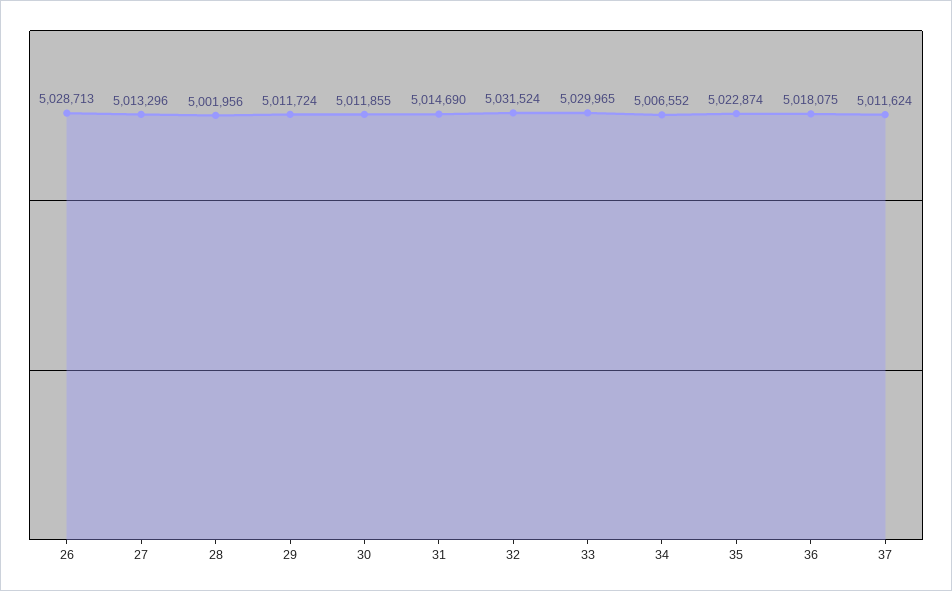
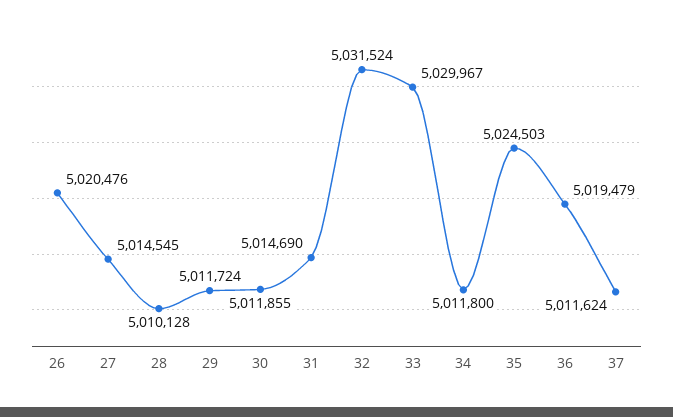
  {
-   "26": 5028713,
+   "26": 5020476,
-   "27": 5013296,
+   "27": 5014545,
-   "28": 5001956,
+   "28": 5010128,
    "29": 5011724,
    "30": 5011855,
    "31": 5014690,
    "32": 5031524,
-   "33": 5029965,
+   "33": 5029967,
-   "34": 5006552,
+   "34": 5011800,
-   "35": 5022874,
+   "35": 5024503,
-   "36": 5018075,
+   "36": 5019479,
    "37": 5011624
  }

